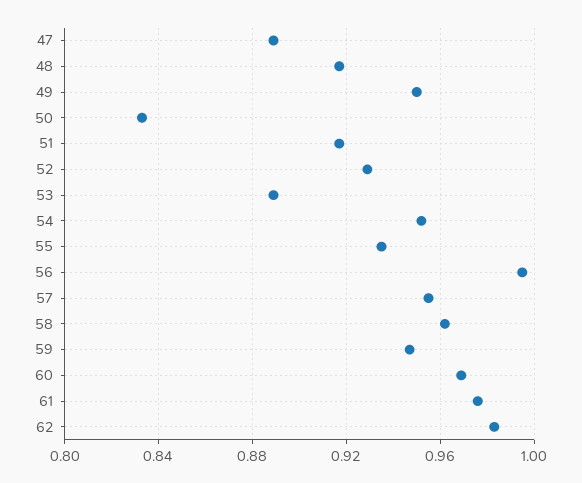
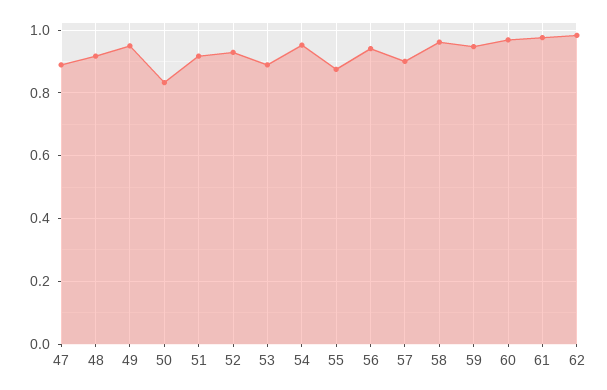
  {
    "47": 0.89,
    "48": 0.915,
    "49": 0.95,
    "50": 0.835,
    "51": 0.915,
    "52": 0.93,
    "53": 0.89,
    "54": 0.95,
-   "55": 0.935,
+   "55": 0.88,
-   "56": 0.995,
+   "56": 0.94,
-   "57": 0.955,
+   "57": 0.9,
    "58": 0.96,
    "59": 0.945,
    "60": 0.97,
    "61": 0.975,
    "62": 0.985
  }

